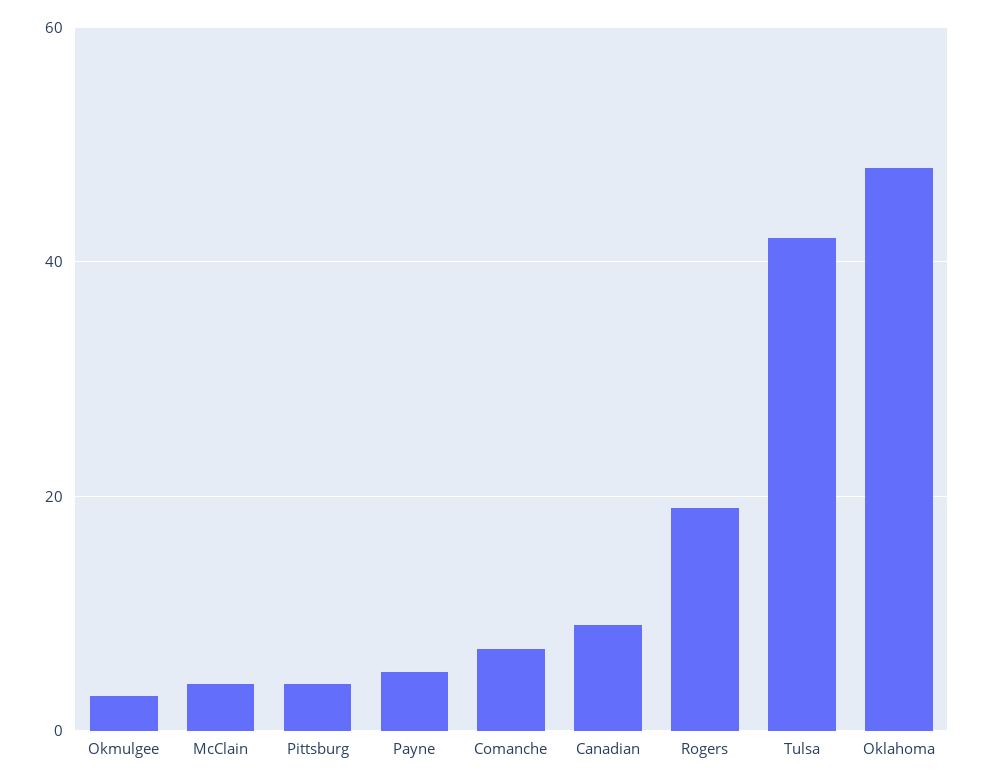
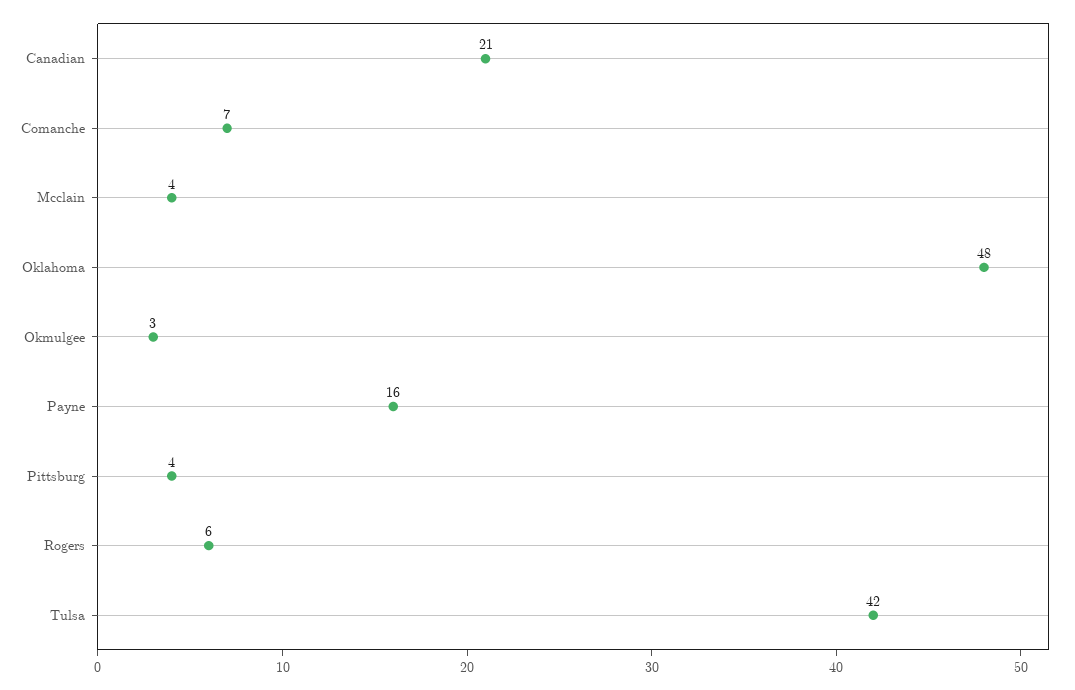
  {
    "Okmulgee": 3,
    "McClain": 4,
    "Pittsburg": 4,
-   "Payne": 5,
+   "Payne": 16,
    "Comanche": 7,
-   "Canadian": 10,
+   "Canadian": 21,
-   "Rogers": 20,
+   "Rogers": 6,
    "Tulsa": 42,
    "Oklahoma": 48
  }

